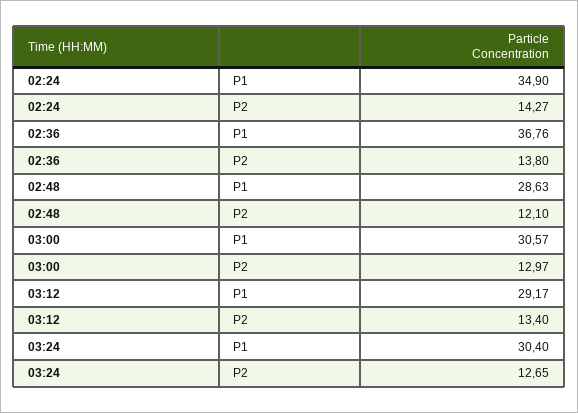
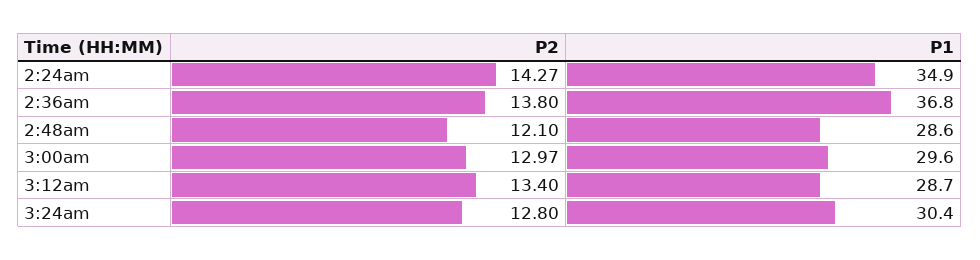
  {
    "02:24": {
      "P1": 34.9,
      "P2": 14.27
    },
    "02:36": {
      "P1": 36.76,
      "P2": 13.8
    },
    "02:48": {
      "P1": 28.63,
      "P2": 12.1
    },
    "03:00": {
-     "P1": 30.57,
+     "P1": 29.6,
      "P2": 12.97
    },
    "03:12": {
-     "P1": 29.17,
+     "P1": 28.7,
      "P2": 13.4
    },
    "03:24": {
      "P1": 30.4,
-     "P2": 12.65
+     "P2": 12.8
    }
  }

